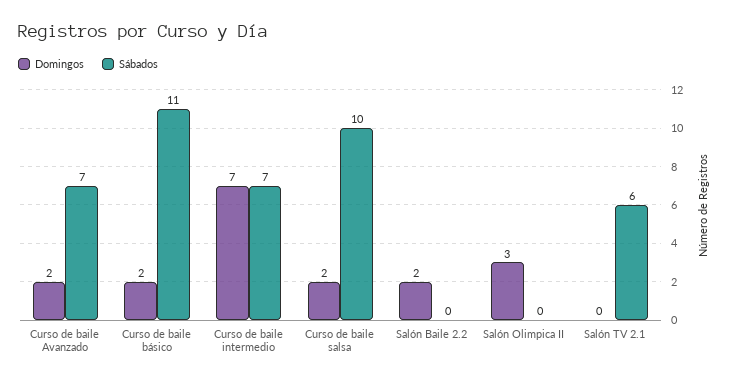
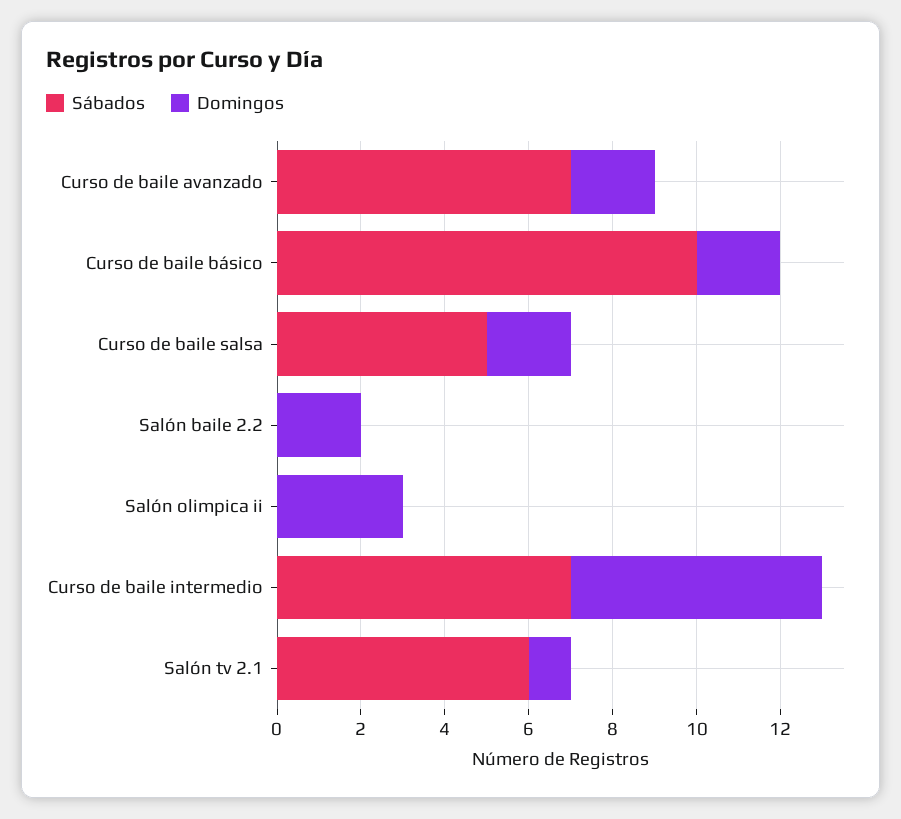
  {
    "Domingos": {
      "Curso de baile Avanzado": 2,
      "Curso de baile básico": 2,
-     "Curso de baile intermedio": 7,
+     "Curso de baile intermedio": 6,
      "Curso de baile salsa": 2,
      "Salón Baile 2.2": 2,
      "Salón Olimpica II": 3,
-     "Salón TV 2.1": 0
+     "Salón TV 2.1": 1
    },
    "Sábados": {
      "Curso de baile Avanzado": 7,
-     "Curso de baile básico": 11,
+     "Curso de baile básico": 10,
      "Curso de baile intermedio": 7,
-     "Curso de baile salsa": 10,
+     "Curso de baile salsa": 5,
      "Salón Baile 2.2": 0,
      "Salón Olimpica II": 0,
      "Salón TV 2.1": 6
    }
  }

